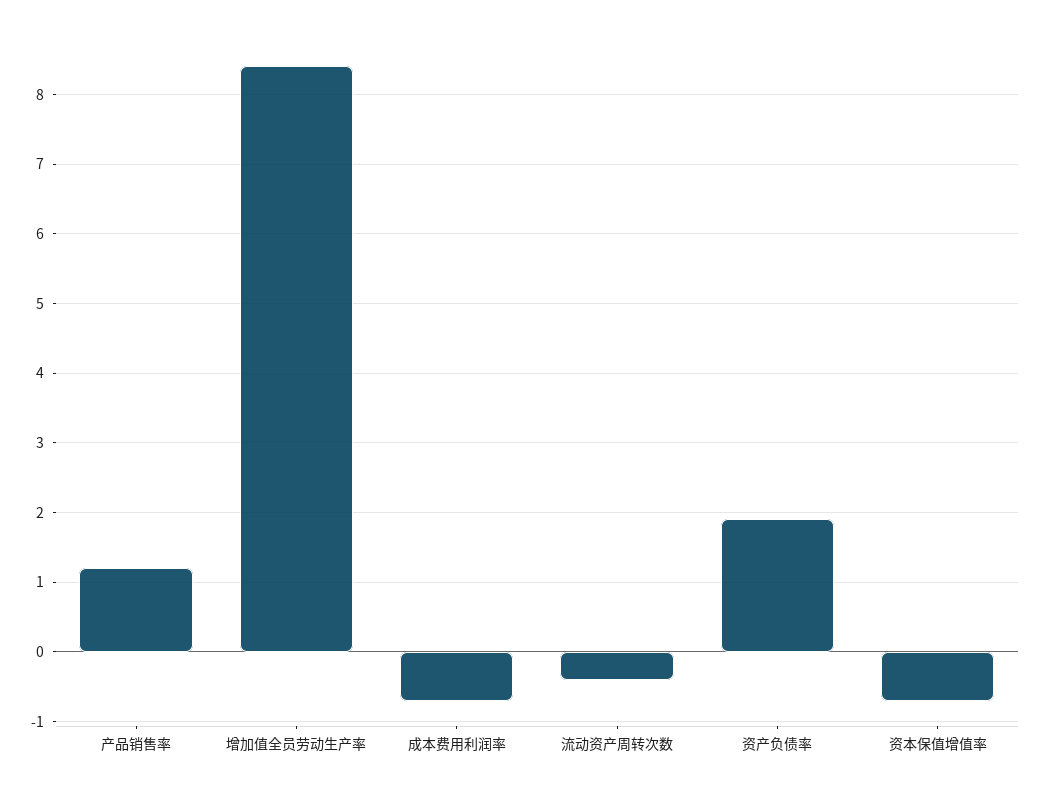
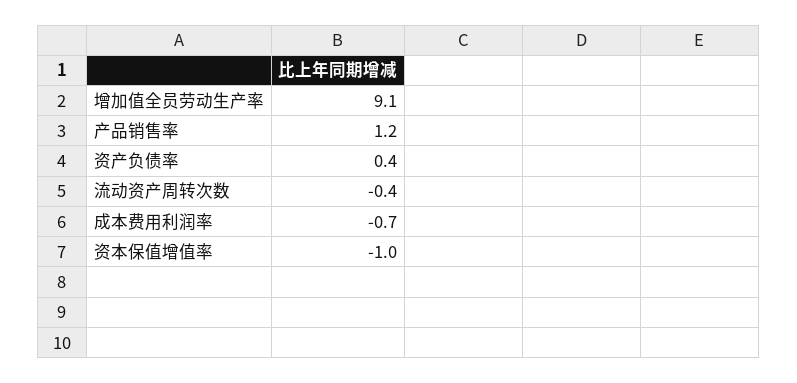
  {
    "产品销售率": 1.2,
-   "增加值全员劳动生产率": 8.4,
+   "增加值全员劳动生产率": 9.1,
    "成本费用利润率": -0.7,
    "流动资产周转次数": -0.4,
-   "资产负债率": 1.9,
+   "资产负债率": 0.4,
-   "资本保值增值率": -0.7
+   "资本保值增值率": -1
  }

